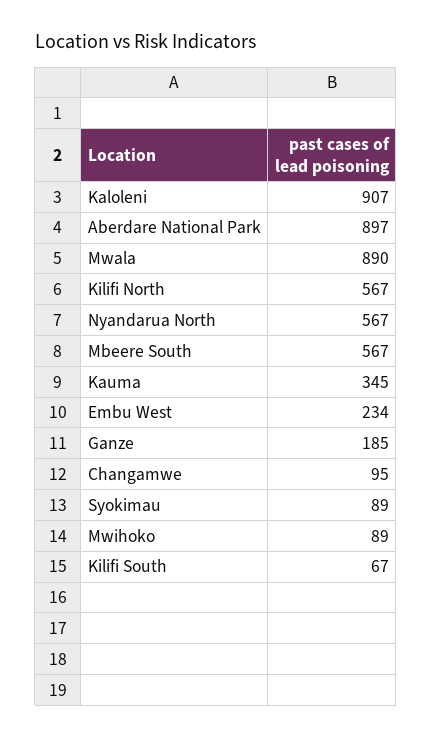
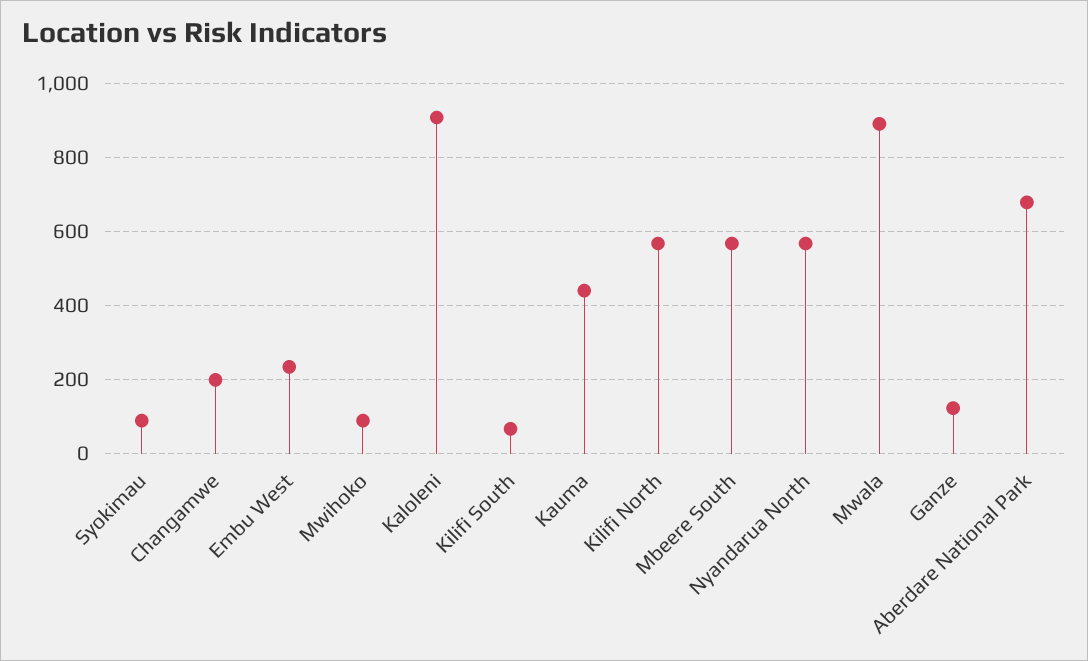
  {
    "Kaloleni": 907,
-   "Aberdare National Park": 897,
+   "Aberdare National Park": 680,
    "Mwala": 890,
    "Kilifi North": 567,
    "Nyandarua North": 567,
    "Mbeere South": 567,
-   "Kauma": 345,
+   "Kauma": 440,
    "Embu West": 234,
-   "Ganze": 185,
+   "Ganze": 120,
-   "Changamwe": 95,
+   "Changamwe": 200,
    "Syokimau": 89,
    "Mwihoko": 89,
    "Kilifi South": 67
  }

